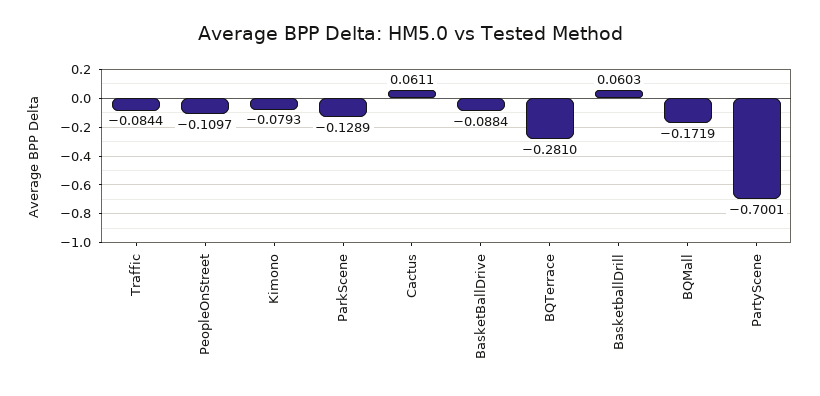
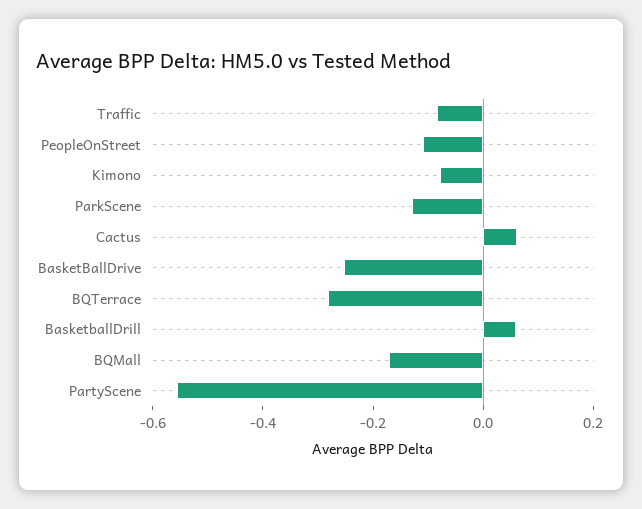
  {
    "Traffic": -0.0844,
    "PeopleOnStreet": -0.1097,
    "Kimono": -0.0793,
    "ParkScene": -0.1289,
    "Cactus": 0.0611,
-   "BasketBallDrive": -0.0884,
+   "BasketBallDrive": -0.25,
    "BQTerrace": -0.281,
    "BasketballDrill": 0.0603,
    "BQMall": -0.1719,
-   "PartyScene": -0.7001
+   "PartyScene": -0.55
  }

